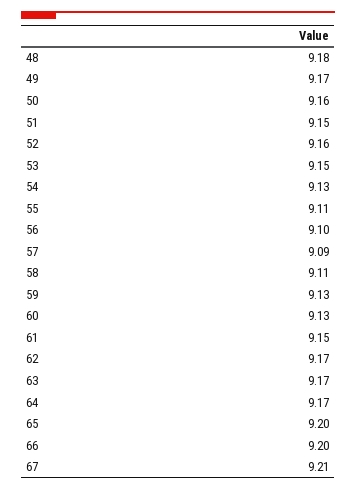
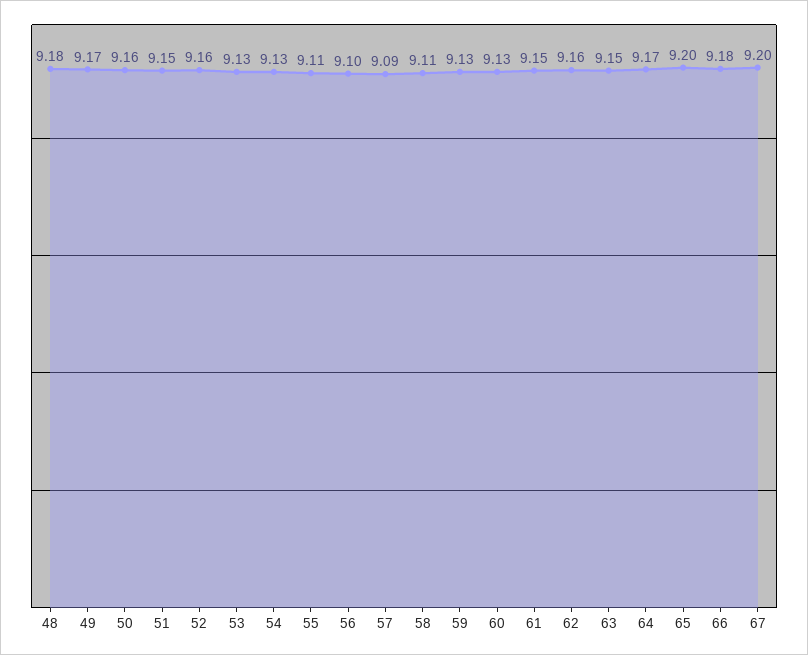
  {
    "48": 9.18,
    "49": 9.17,
    "50": 9.16,
    "51": 9.15,
    "52": 9.16,
-   "53": 9.15,
+   "53": 9.13,
    "54": 9.13,
    "55": 9.11,
    "56": 9.1,
    "57": 9.09,
    "58": 9.11,
    "59": 9.13,
    "60": 9.13,
    "61": 9.15,
-   "62": 9.17,
+   "62": 9.16,
-   "63": 9.17,
+   "63": 9.15,
    "64": 9.17,
    "65": 9.2,
-   "66": 9.2,
+   "66": 9.18,
-   "67": 9.21
+   "67": 9.2
  }

